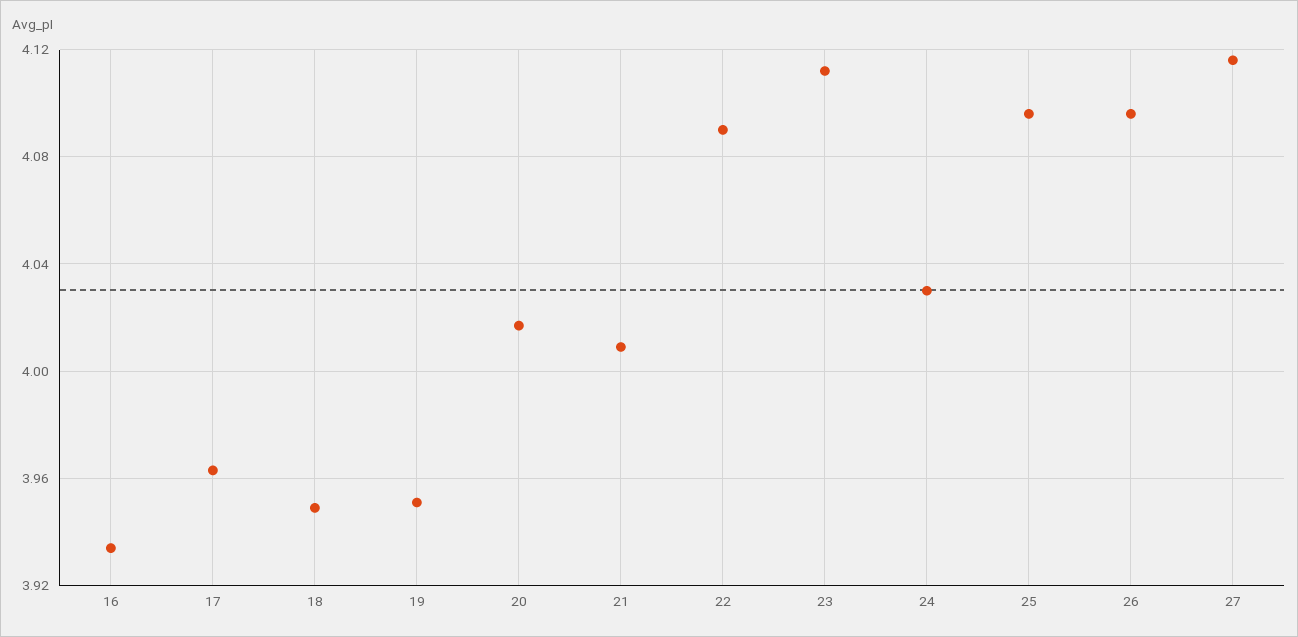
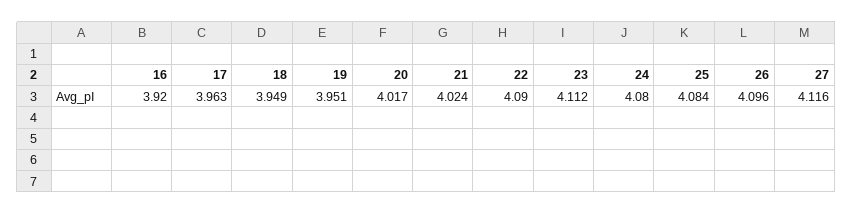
  {
-   "16": 3.935,
+   "16": 3.92,
    "17": 3.963,
    "18": 3.949,
    "19": 3.951,
    "20": 4.017,
-   "21": 4.01,
+   "21": 4.024,
    "22": 4.09,
    "23": 4.112,
-   "24": 4.03,
+   "24": 4.08,
-   "25": 4.095,
+   "25": 4.084,
    "26": 4.096,
    "27": 4.116
  }

